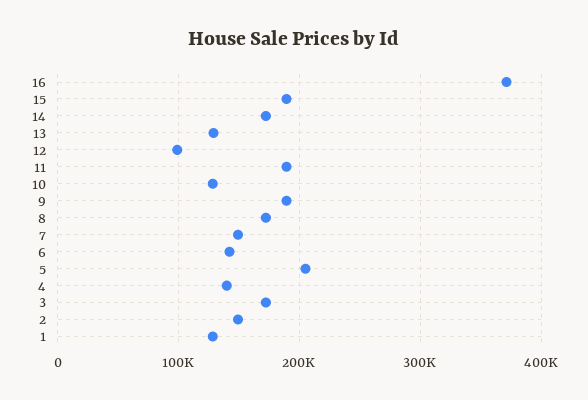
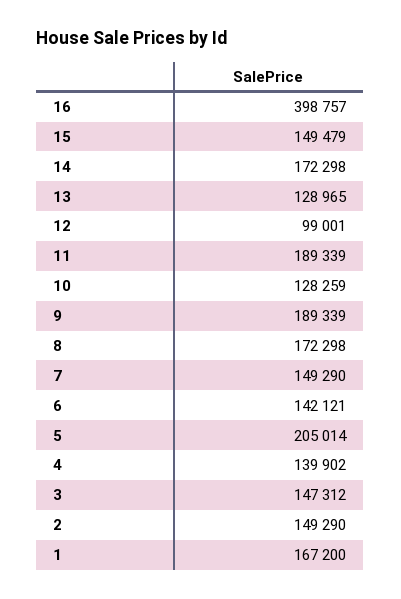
  {
-   "16": 370000,
+   "16": 398757,
-   "15": 190000,
+   "15": 149479,
    "14": 172298,
    "13": 128965,
    "12": 99001,
    "11": 189339,
    "10": 128259,
    "9": 189339,
    "8": 172298,
    "7": 149290,
    "6": 142121,
    "5": 205014,
    "4": 139902,
-   "3": 170000,
+   "3": 147312,
    "2": 149290,
-   "1": 130000
+   "1": 167200
  }

